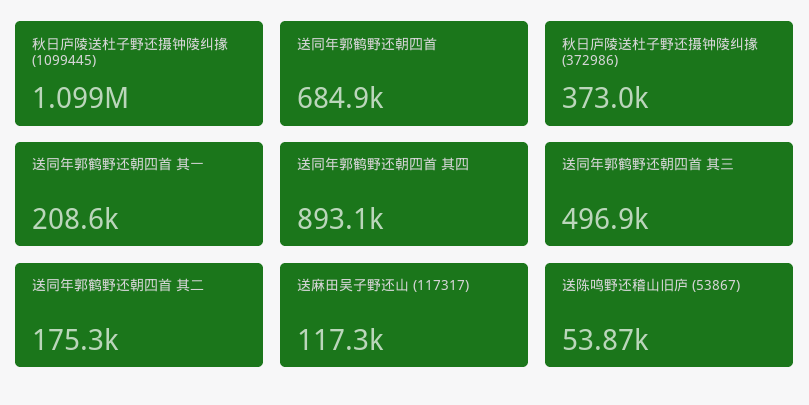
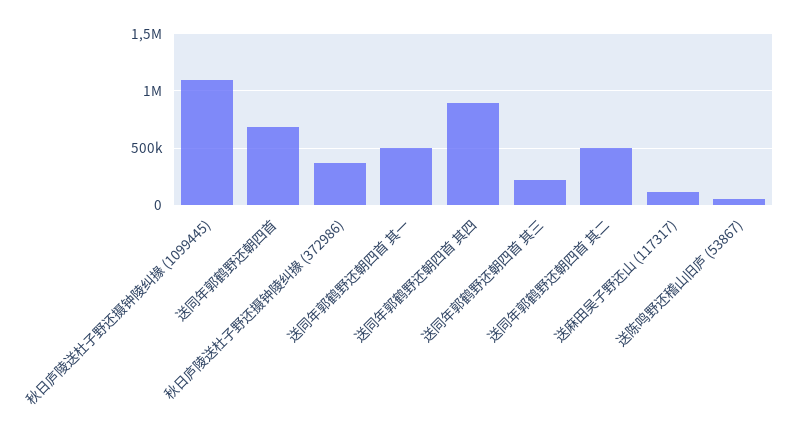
  {
    "秋日庐陵送杜子野还摄钟陵纠掾 (1099445)": 1099000,
    "送同年郭鹤野还朝四首": 684900,
    "秋日庐陵送杜子野还摄钟陵纠掾 (372986)": 373000,
-   "送同年郭鹤野还朝四首 其一": 208600,
+   "送同年郭鹤野还朝四首 其一": 500000,
    "送同年郭鹤野还朝四首 其四": 893100,
-   "送同年郭鹤野还朝四首 其三": 496900,
+   "送同年郭鹤野还朝四首 其三": 200000,
-   "送同年郭鹤野还朝四首 其二": 175300,
+   "送同年郭鹤野还朝四首 其二": 500000,
    "送麻田吴子野还山 (117317)": 117300,
    "送陈鸣野还稽山旧庐 (53867)": 53870
  }

